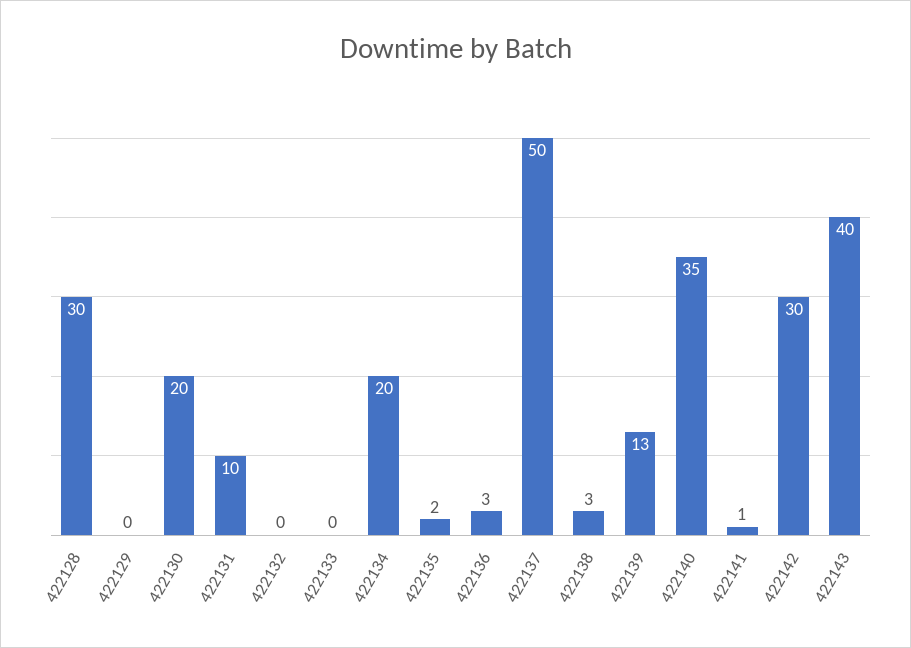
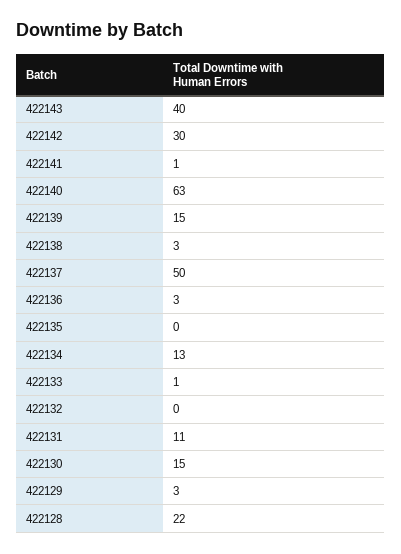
  {
-   "422128": 30,
+   "422128": 22,
-   "422129": 0,
+   "422129": 3,
-   "422130": 20,
+   "422130": 15,
-   "422131": 10,
+   "422131": 11,
    "422132": 0,
-   "422133": 0,
+   "422133": 1,
-   "422134": 20,
+   "422134": 13,
-   "422135": 2,
+   "422135": 0,
    "422136": 3,
    "422137": 50,
    "422138": 3,
-   "422139": 13,
+   "422139": 15,
-   "422140": 35,
+   "422140": 63,
    "422141": 1,
    "422142": 30,
    "422143": 40
  }

